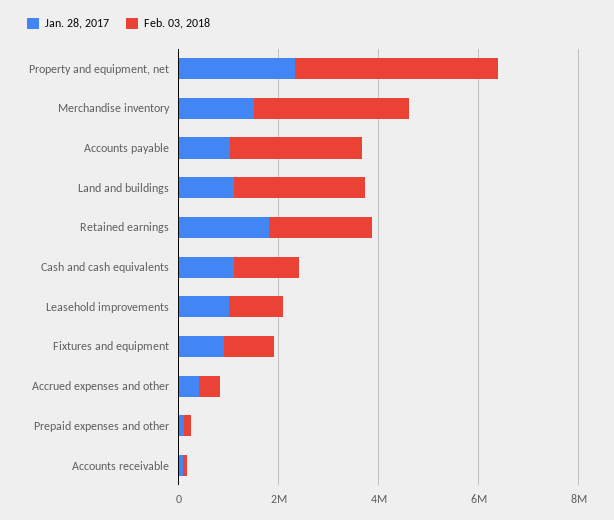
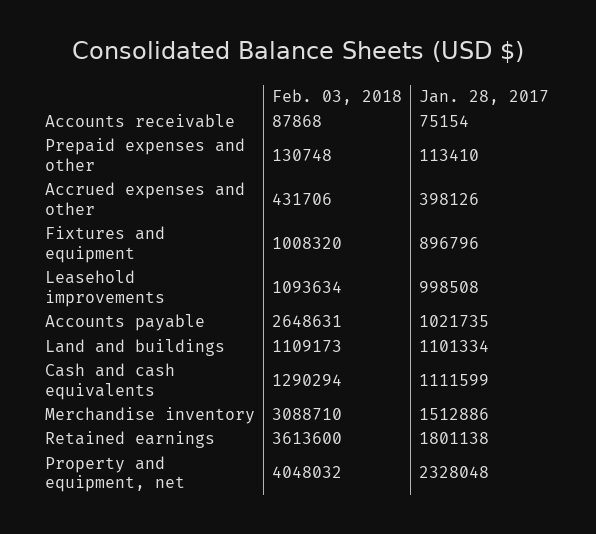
  {
    "Jan. 28, 2017": {
      "Property and equipment, net": 2328048,
      "Merchandise inventory": 1512886,
      "Accounts payable": 1021735,
      "Land and buildings": 1101334,
      "Retained earnings": 1801138,
      "Cash and cash equivalents": 1111599,
      "Leasehold improvements": 998508,
      "Fixtures and equipment": 896796,
      "Accrued expenses and other": 398126,
      "Prepaid expenses and other": 113410,
      "Accounts receivable": 75154
    },
    "Feb. 03, 2018": {
      "Property and equipment, net": 4048032,
      "Merchandise inventory": 3088710,
      "Accounts payable": 2648631,
-     "Land and buildings": 2500000,
+     "Land and buildings": 1109173,
-     "Retained earnings": 2000000,
+     "Retained earnings": 3613600,
      "Cash and cash equivalents": 1290294,
      "Leasehold improvements": 1093634,
      "Fixtures and equipment": 1008320,
      "Accrued expenses and other": 431706,
      "Prepaid expenses and other": 130748,
      "Accounts receivable": 87868
    }
  }

